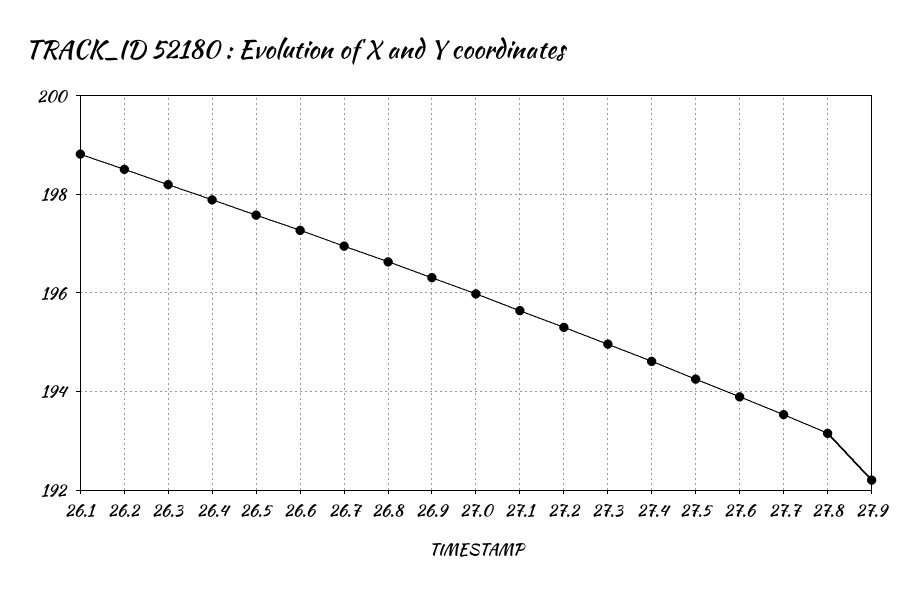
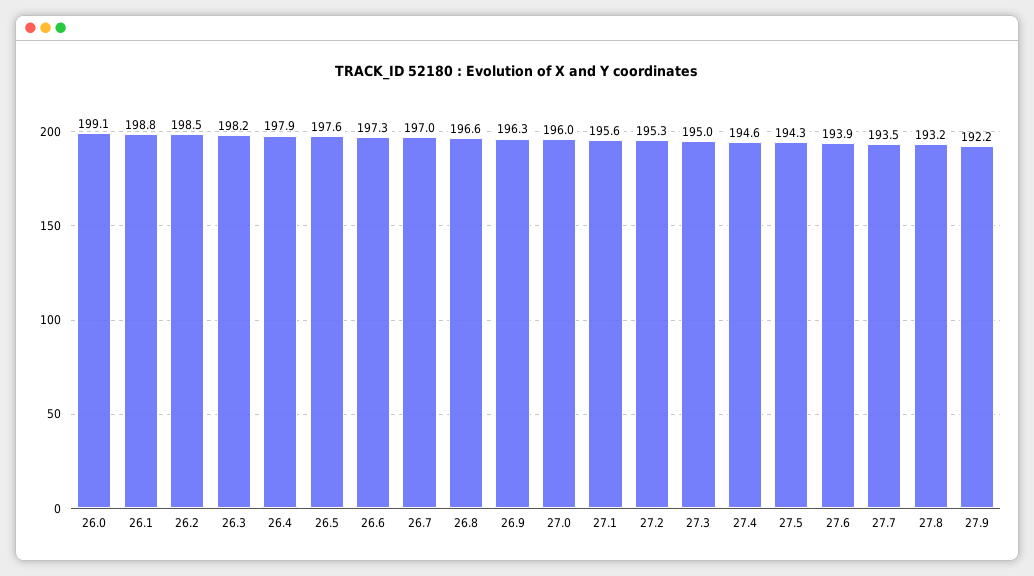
  {
    "26.1": 198.8,
    "26.2": 198.5,
    "26.3": 198.2,
    "26.4": 197.9,
    "26.5": 197.6,
    "26.6": 197.3,
    "26.7": 197,
    "26.8": 196.6,
    "26.9": 196.3,
    "27.0": 196,
    "27.1": 195.6,
    "27.2": 195.3,
    "27.3": 195,
    "27.4": 194.6,
    "27.5": 194.3,
    "27.6": 193.9,
    "27.7": 193.5,
    "27.8": 193.2,
-   "27.9": 192.2
+   "27.9": 192.2,
+   "26.0": 199.1
  }

